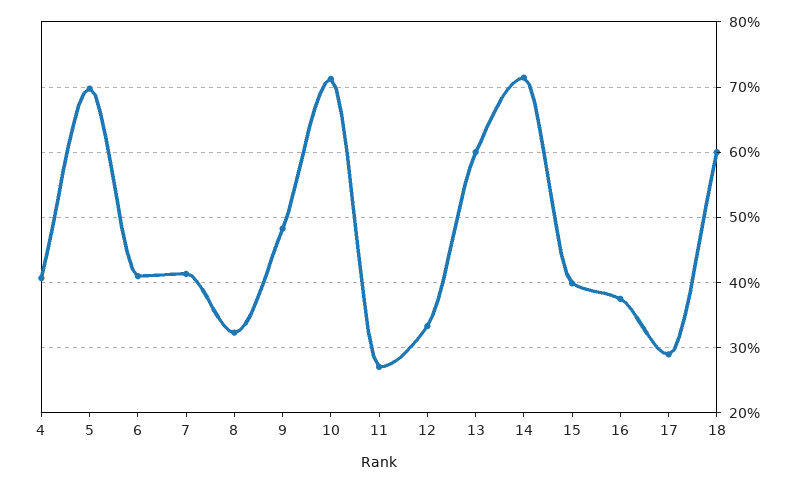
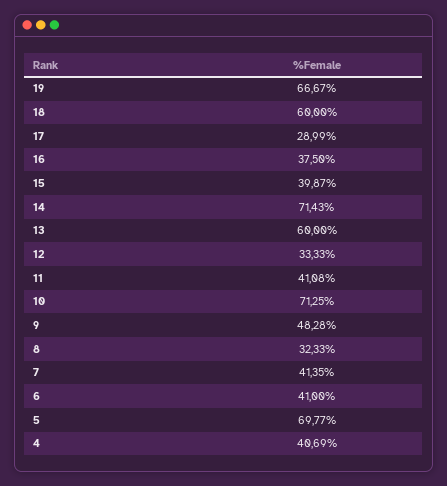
  {
    "4": 40.69,
    "5": 69.77,
    "6": 41,
    "7": 41.35,
    "8": 32.33,
    "9": 48.28,
    "10": 71.25,
-   "11": 27,
+   "11": 41.08,
    "12": 33.33,
    "13": 60,
    "14": 71.43,
    "15": 39.87,
    "16": 37.5,
    "17": 28.99,
-   "18": 60
+   "18": 60,
+   "19": 66.67
  }

